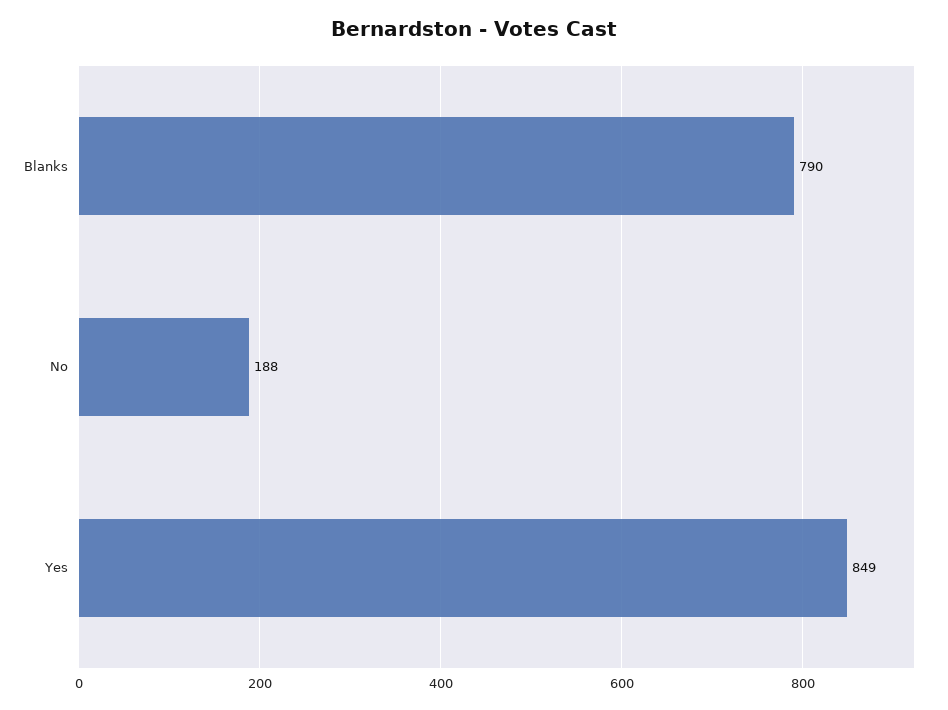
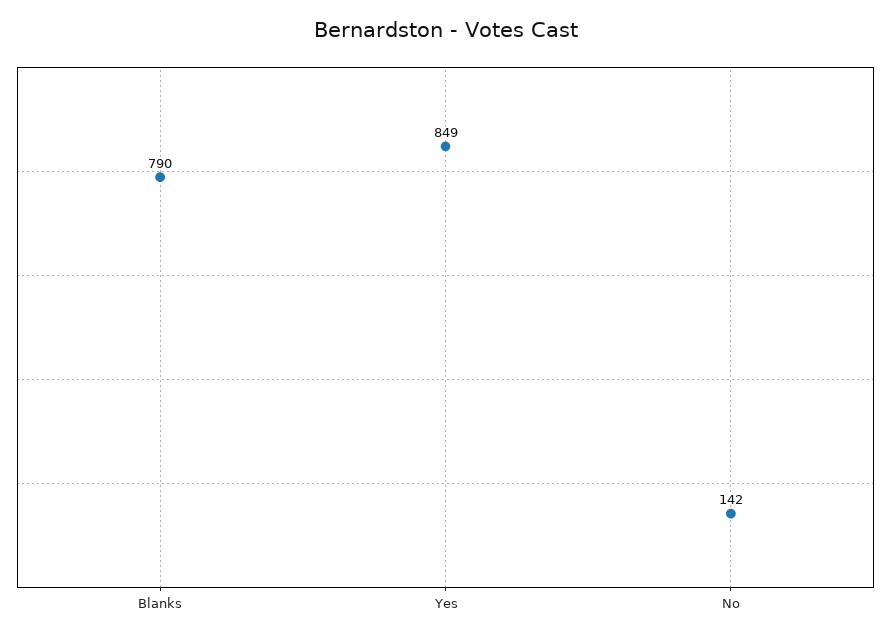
  {
    "Blanks": 790,
-   "No": 188,
+   "No": 142,
    "Yes": 849
  }

